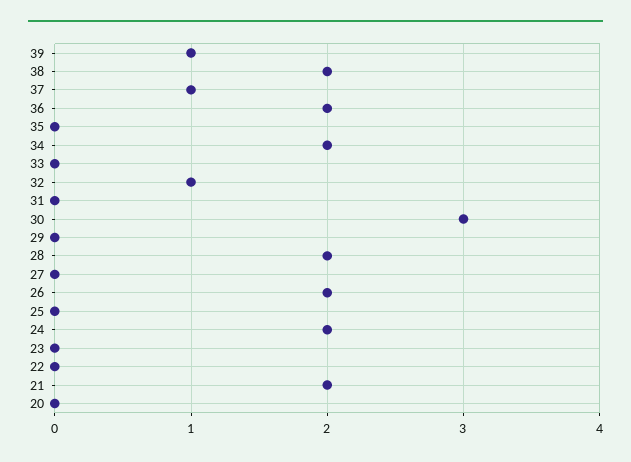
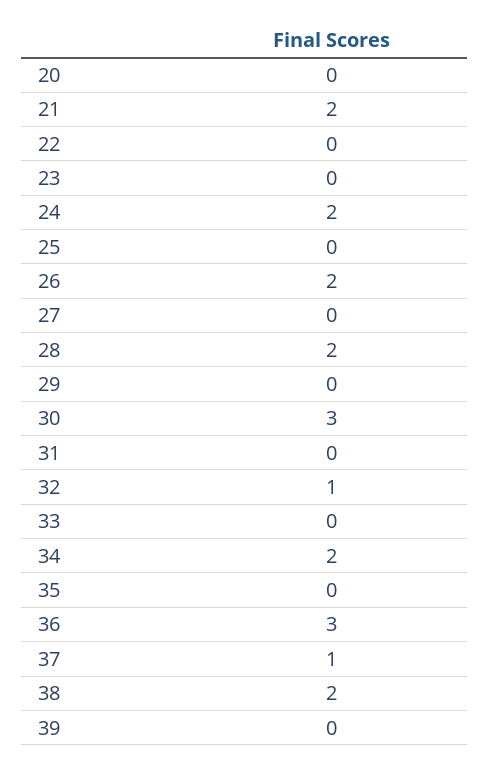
  {
-   "39": 1,
+   "39": 0,
    "38": 2,
    "37": 1,
-   "36": 2,
+   "36": 3,
    "35": 0,
    "34": 2,
    "33": 0,
    "32": 1,
    "31": 0,
    "30": 3,
    "29": 0,
    "28": 2,
    "27": 0,
    "26": 2,
    "25": 0,
    "24": 2,
    "23": 0,
    "22": 0,
    "21": 2,
    "20": 0
  }

